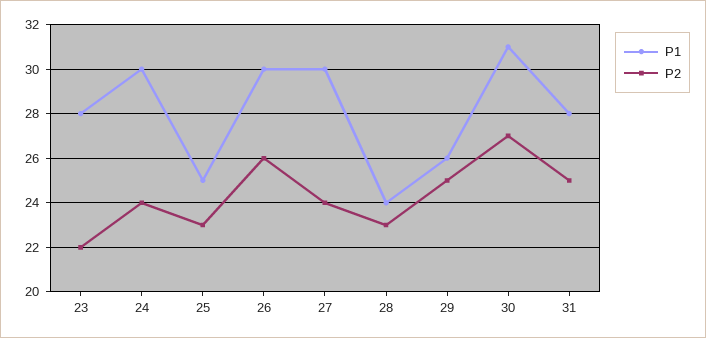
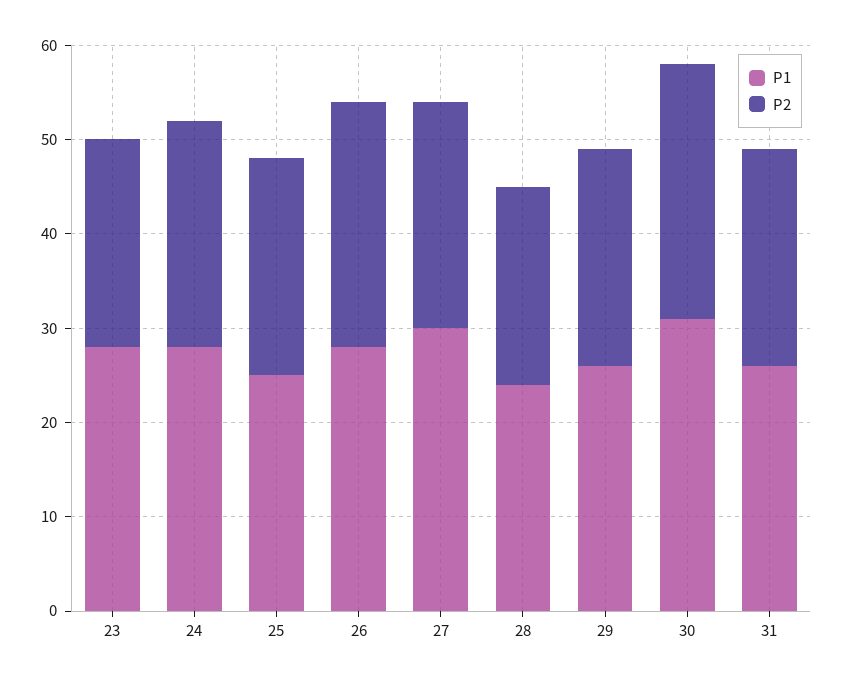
  {
    "P1": {
      "23": 28,
-     "24": 30,
+     "24": 28,
      "25": 25,
-     "26": 30,
+     "26": 28,
      "27": 30,
      "28": 24,
      "29": 26,
      "30": 31,
-     "31": 28
+     "31": 26
    },
    "P2": {
      "23": 22,
      "24": 24,
      "25": 23,
      "26": 26,
      "27": 24,
-     "28": 23,
+     "28": 21,
-     "29": 25,
+     "29": 23,
      "30": 27,
-     "31": 25
+     "31": 23
    }
  }

